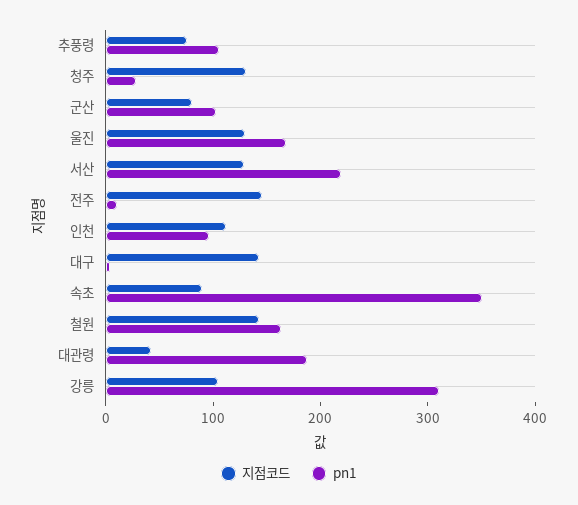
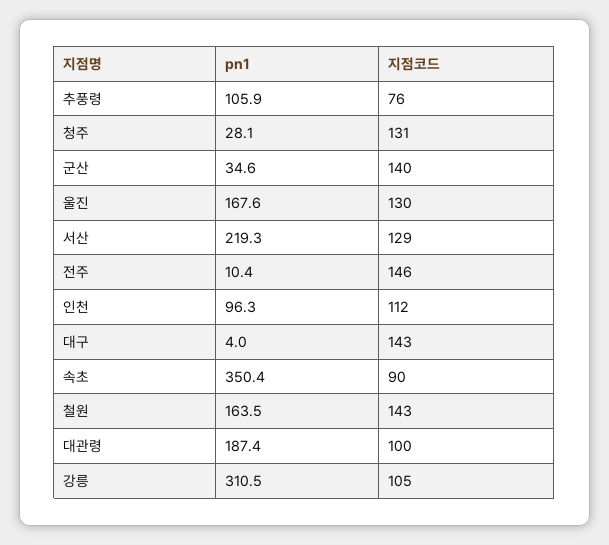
  {
    "지점코드": {
      "추풍령": 76,
      "청주": 131,
-     "군산": 80,
+     "군산": 140,
      "울진": 130,
      "서산": 129,
      "전주": 146,
      "인천": 112,
      "대구": 143,
      "속초": 90,
      "철원": 143,
-     "대관령": 40,
+     "대관령": 100,
      "강릉": 105
    },
    "pn1": {
      "추풍령": 105.9,
      "청주": 28.1,
-     "군산": 100,
+     "군산": 34.6,
      "울진": 167.6,
      "서산": 219.3,
      "전주": 10.4,
      "인천": 96.3,
      "대구": 4,
      "속초": 350.4,
      "철원": 163.5,
      "대관령": 187.4,
      "강릉": 310.5
    }
  }

